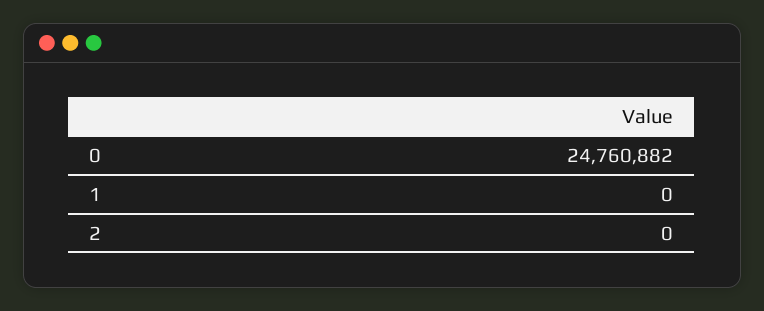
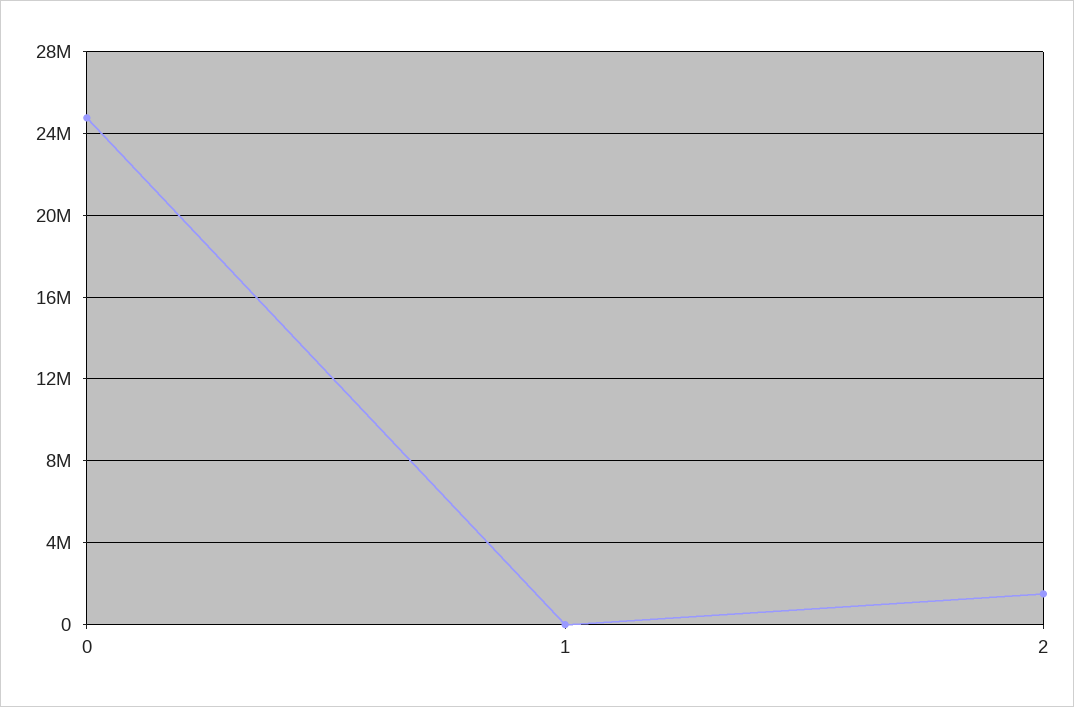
  {
    "0": 24760882,
    "1": 0,
-   "2": 0
+   "2": 1500000
  }

